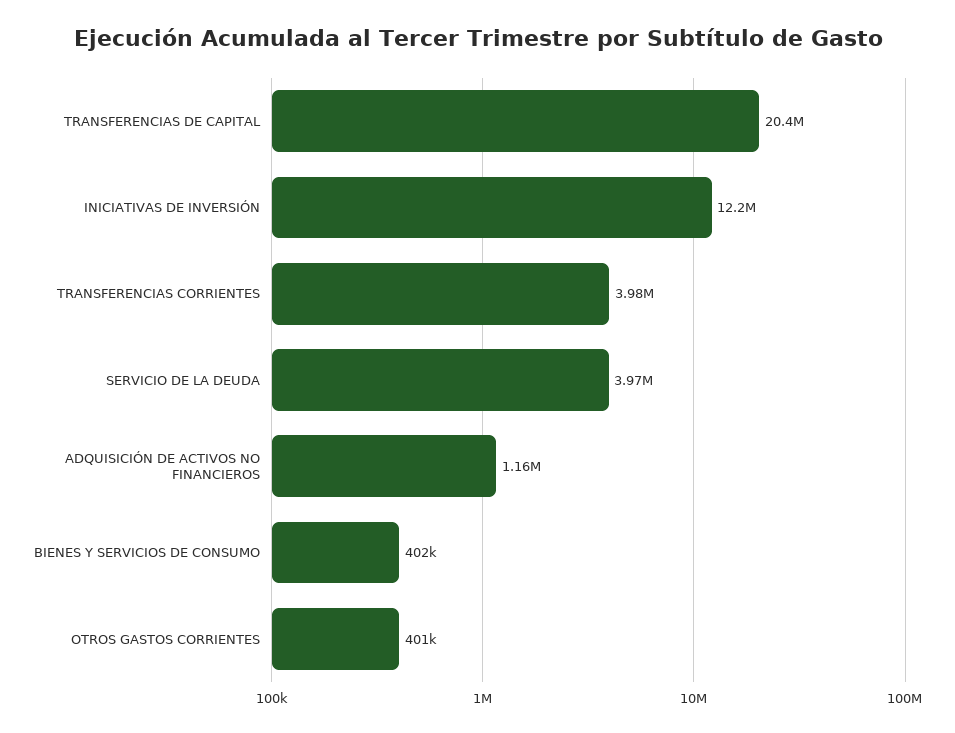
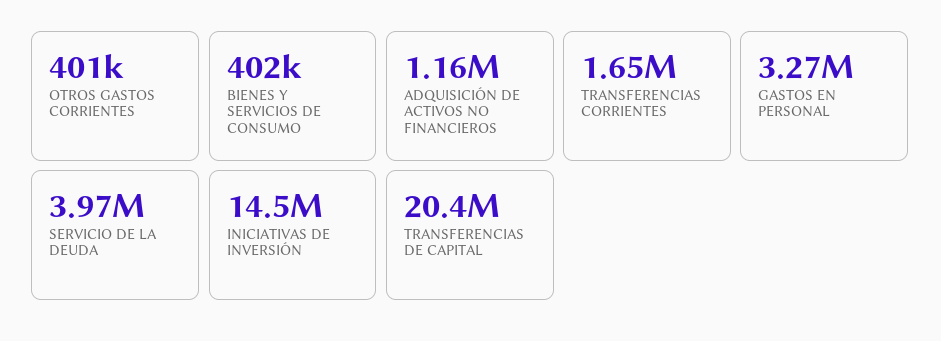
  {
    "TRANSFERENCIAS DE CAPITAL": 20400000,
-   "INICIATIVAS DE INVERSIÓN": 12200000,
+   "INICIATIVAS DE INVERSIÓN": 14500000,
-   "TRANSFERENCIAS CORRIENTES": 3980000,
+   "TRANSFERENCIAS CORRIENTES": 1650000,
    "SERVICIO DE LA DEUDA": 3970000,
    "ADQUISICIÓN DE ACTIVOS NO FINANCIEROS": 1160000,
    "BIENES Y SERVICIOS DE CONSUMO": 402000,
-   "OTROS GASTOS CORRIENTES": 401000
+   "OTROS GASTOS CORRIENTES": 401000,
+   "GASTOS EN PERSONAL": 3270000
  }

